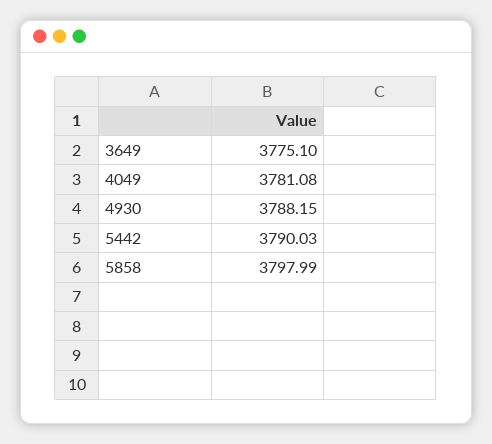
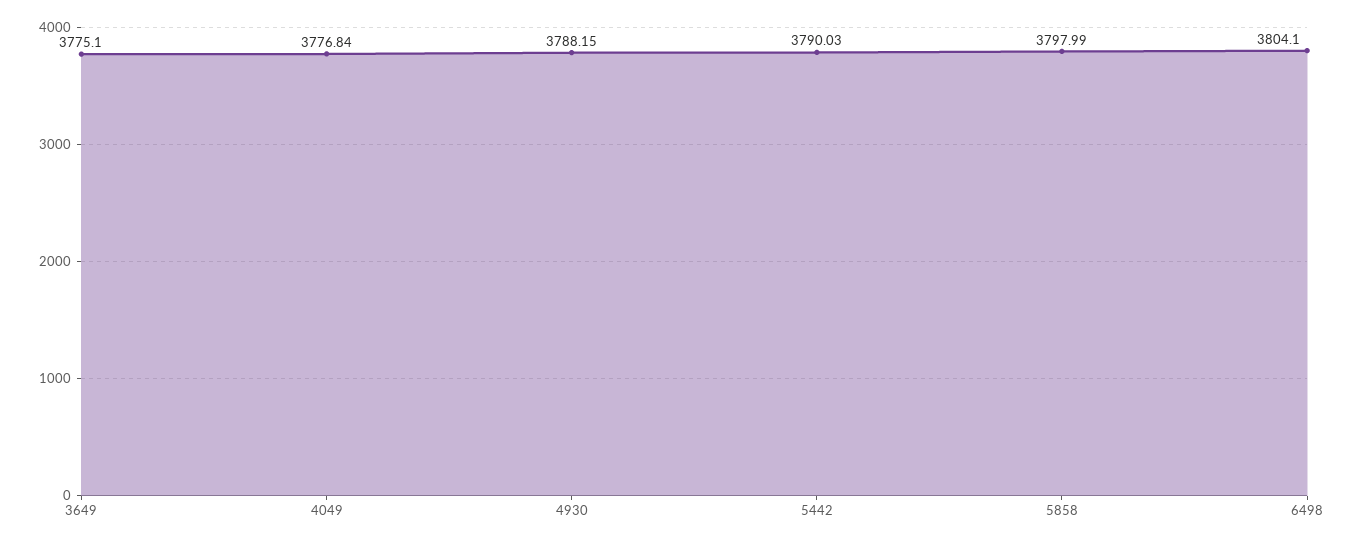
  {
    "3649": 3775.1,
-   "4049": 3781.08,
+   "4049": 3776.84,
    "4930": 3788.15,
    "5442": 3790.03,
-   "5858": 3797.99
+   "5858": 3797.99,
+   "6498": 3804.1
  }

